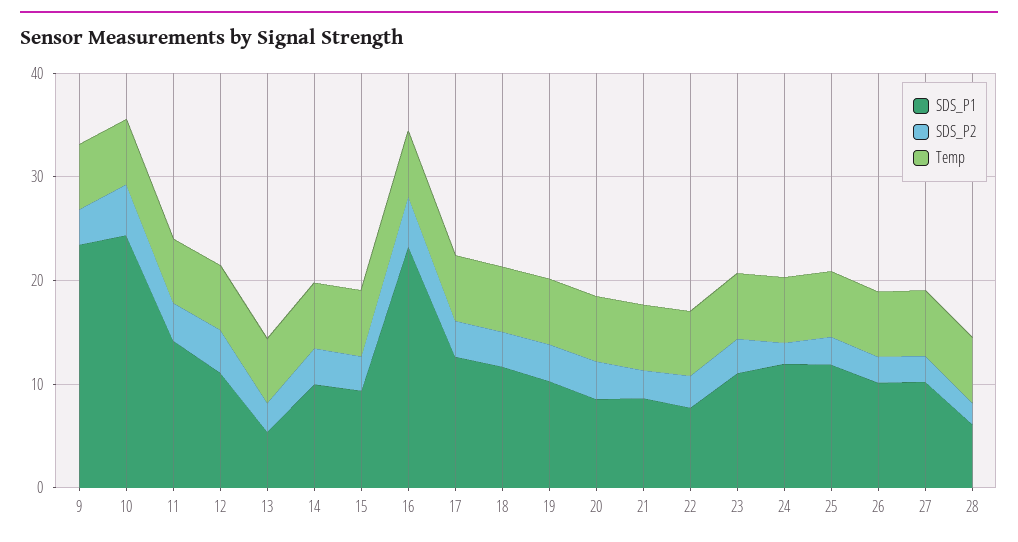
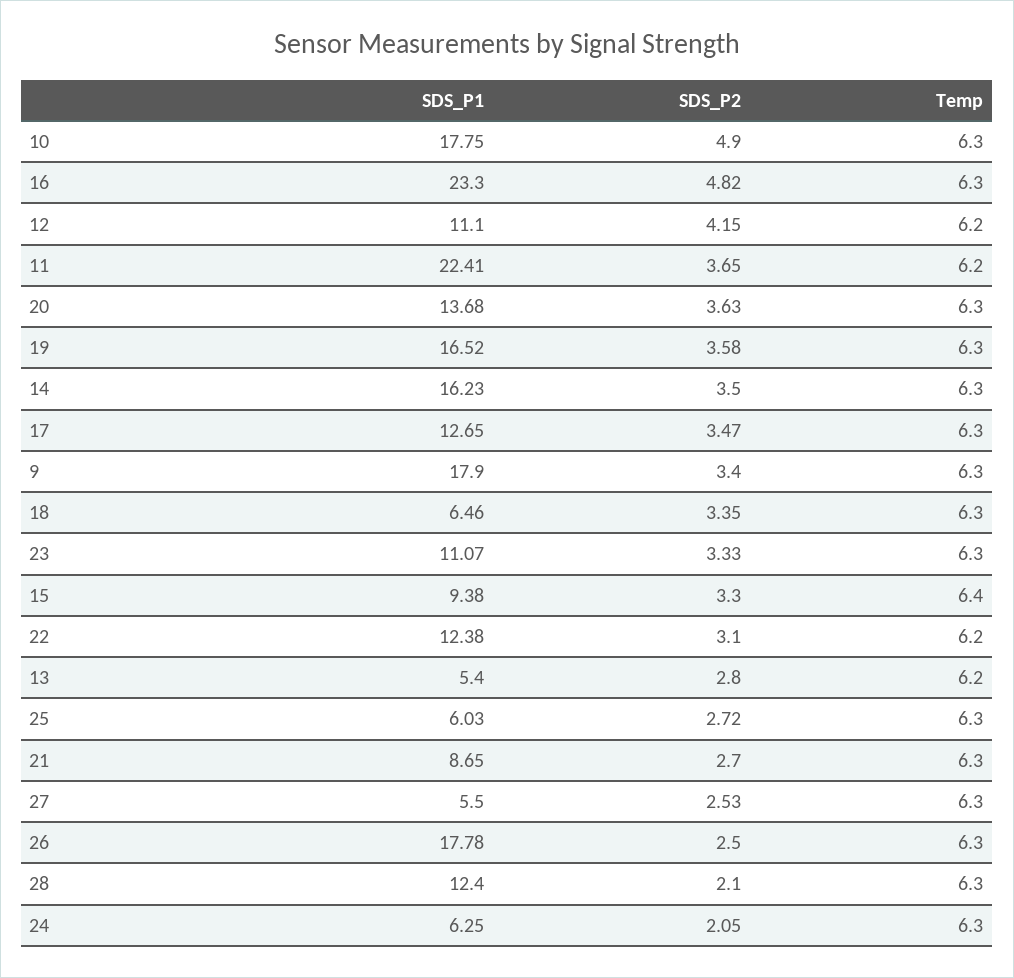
  {
    "SDS_P1": {
-     "9": 24,
+     "9": 17.9,
-     "10": 24,
+     "10": 17.75,
-     "11": 14,
+     "11": 22.41,
      "12": 11.1,
      "13": 5.4,
-     "14": 10,
+     "14": 16.23,
      "15": 9.38,
      "16": 23.3,
      "17": 12.65,
-     "18": 12,
+     "18": 6.46,
-     "19": 10,
+     "19": 16.52,
-     "20": 8,
+     "20": 13.68,
      "21": 8.65,
-     "22": 8,
+     "22": 12.38,
      "23": 11.07,
-     "24": 12,
+     "24": 6.25,
-     "25": 12,
+     "25": 6.03,
-     "26": 10,
+     "26": 17.78,
-     "27": 10,
+     "27": 5.5,
-     "28": 6
+     "28": 12.4
    },
    "SDS_P2": {
      "9": 3.4,
      "10": 4.9,
      "11": 3.65,
      "12": 4.15,
      "13": 2.8,
      "14": 3.5,
      "15": 3.3,
      "16": 4.82,
      "17": 3.47,
      "18": 3.35,
      "19": 3.58,
      "20": 3.63,
      "21": 2.7,
      "22": 3.1,
      "23": 3.33,
      "24": 2.05,
      "25": 2.72,
      "26": 2.5,
      "27": 2.53,
      "28": 2.1
    },
    "Temp": {
      "9": 6.3,
      "10": 6.3,
      "11": 6.2,
      "12": 6.2,
      "13": 6.2,
      "14": 6.3,
      "15": 6.4,
      "16": 6.3,
      "17": 6.3,
      "18": 6.3,
      "19": 6.3,
      "20": 6.3,
      "21": 6.3,
      "22": 6.2,
      "23": 6.3,
      "24": 6.3,
      "25": 6.3,
      "26": 6.3,
      "27": 6.3,
      "28": 6.3
    }
  }

